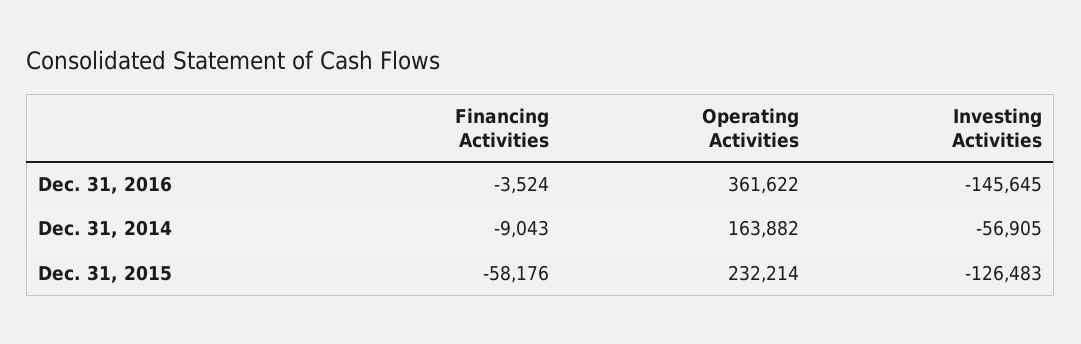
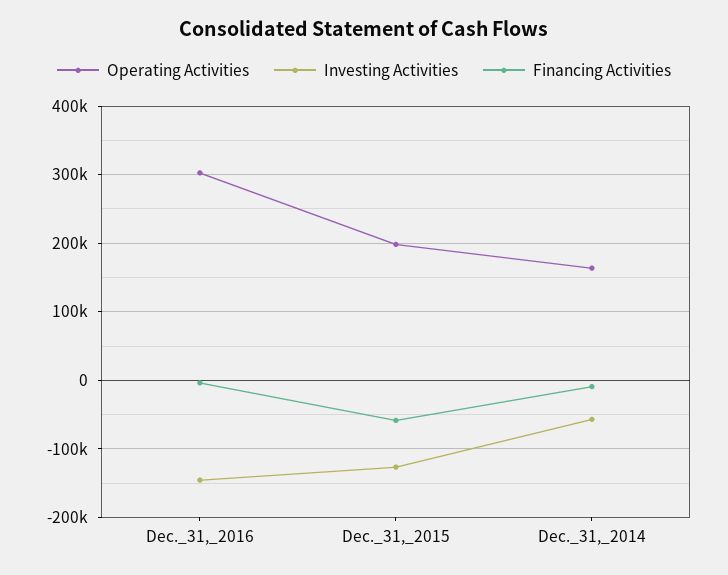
  {
    "Financing Activities": {
      "Dec. 31, 2016": -3524,
      "Dec. 31, 2014": -9043,
      "Dec. 31, 2015": -58176
    },
    "Operating Activities": {
-     "Dec. 31, 2016": 361622,
+     "Dec. 31, 2016": 300000,
      "Dec. 31, 2014": 163882,
-     "Dec. 31, 2015": 232214
+     "Dec. 31, 2015": 200000
    },
    "Investing Activities": {
      "Dec. 31, 2016": -145645,
      "Dec. 31, 2014": -56905,
      "Dec. 31, 2015": -126483
    }
  }

